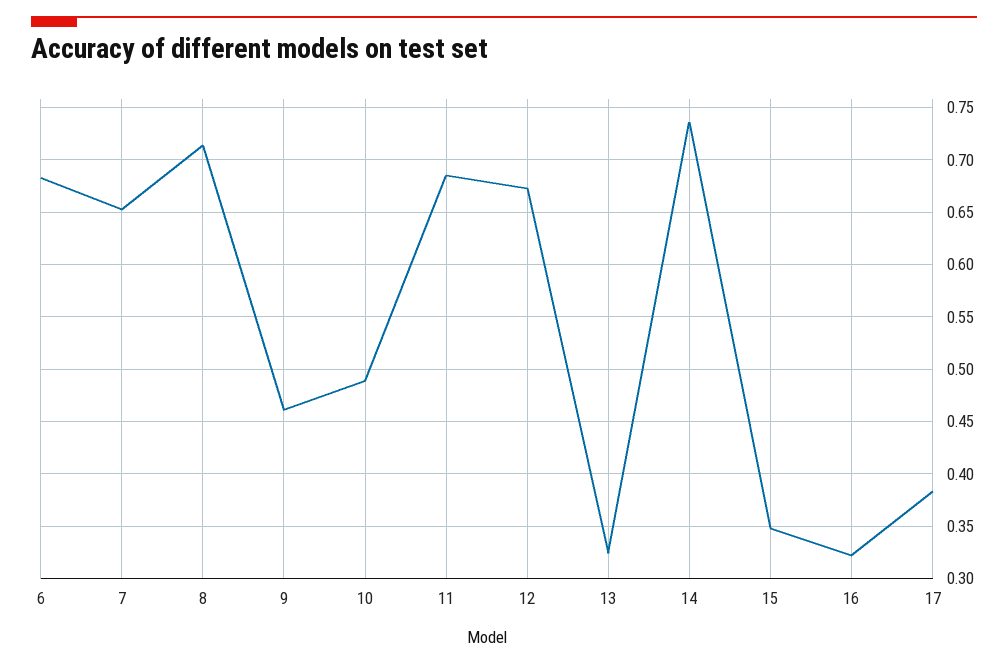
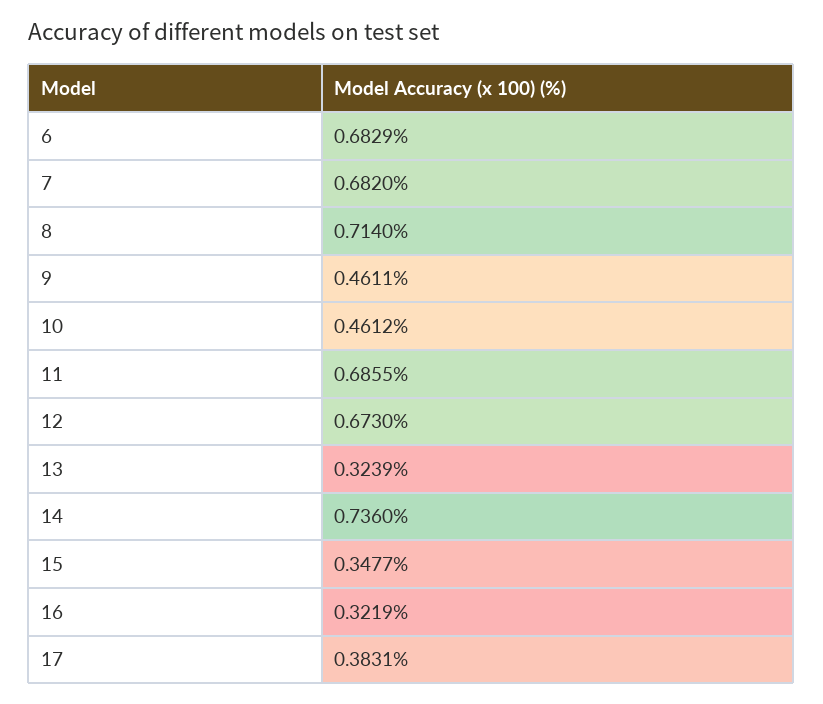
  {
    "6": 0.6829,
-   "7": 0.65,
+   "7": 0.682,
    "8": 0.714,
    "9": 0.4611,
-   "10": 0.49,
+   "10": 0.4612,
    "11": 0.6855,
    "12": 0.673,
    "13": 0.3239,
    "14": 0.736,
    "15": 0.3477,
    "16": 0.3219,
    "17": 0.3831
  }

